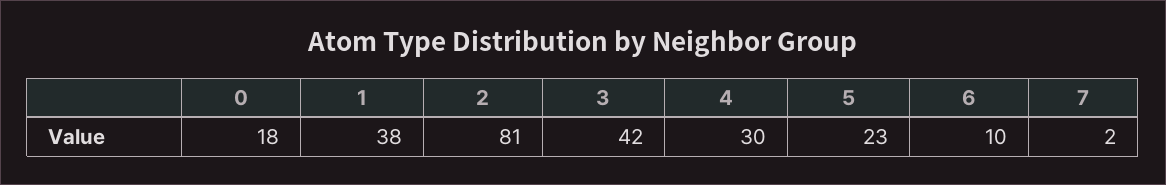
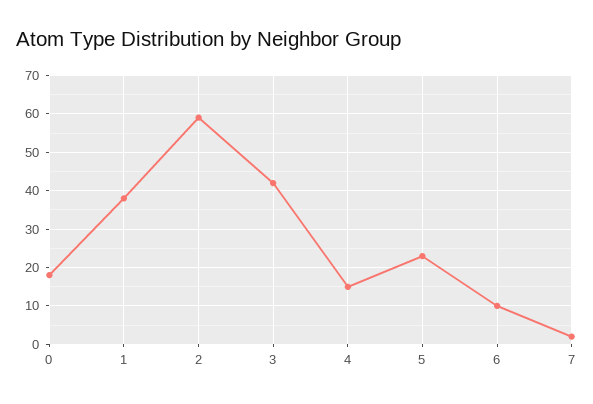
  {
    "0": 18,
    "1": 38,
-   "2": 81,
+   "2": 60,
    "3": 42,
-   "4": 30,
+   "4": 15,
    "5": 23,
    "6": 10,
    "7": 2
  }

